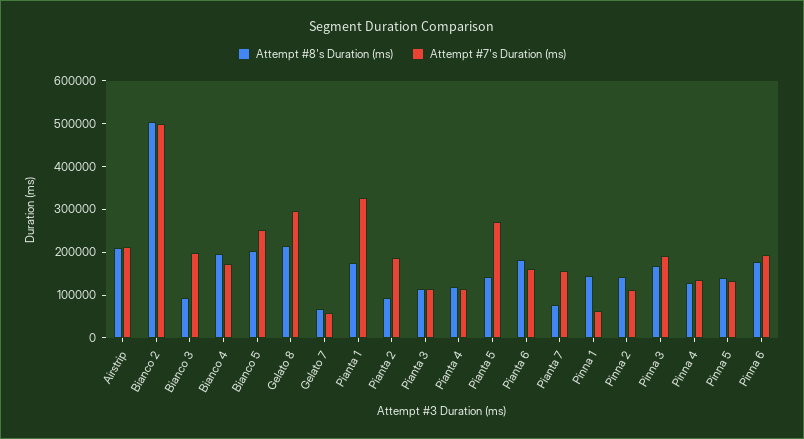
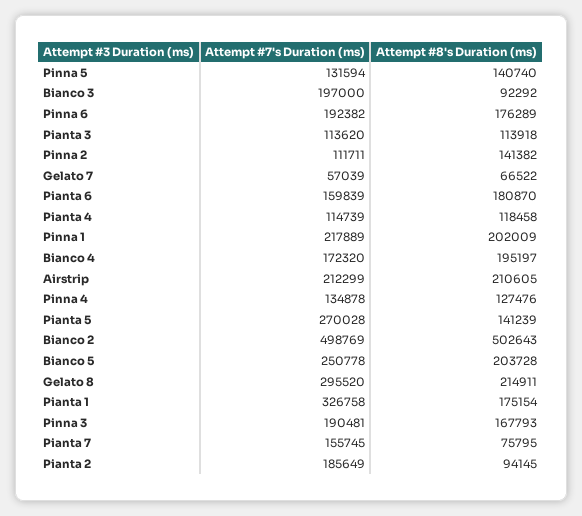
  {
    "Attempt #8's Duration (ms)": {
      "Airstrip": 210605,
      "Bianco 2": 502643,
      "Bianco 3": 92292,
      "Bianco 4": 195197,
      "Bianco 5": 203728,
      "Gelato 8": 214911,
      "Gelato 7": 66522,
      "Pianta 1": 175154,
      "Pianta 2": 94145,
      "Pianta 3": 113918,
      "Pianta 4": 118458,
      "Pianta 5": 141239,
      "Pianta 6": 180870,
      "Pianta 7": 75795,
-     "Pinna 1": 140000,
+     "Pinna 1": 202009,
      "Pinna 2": 141382,
      "Pinna 3": 167793,
      "Pinna 4": 127476,
      "Pinna 5": 140740,
      "Pinna 6": 176289
    },
    "Attempt #7's Duration (ms)": {
      "Airstrip": 212299,
      "Bianco 2": 498769,
      "Bianco 3": 197000,
      "Bianco 4": 172320,
      "Bianco 5": 250778,
      "Gelato 8": 295520,
      "Gelato 7": 57039,
      "Pianta 1": 326758,
      "Pianta 2": 185649,
      "Pianta 3": 113620,
      "Pianta 4": 114739,
      "Pianta 5": 270028,
      "Pianta 6": 159839,
      "Pianta 7": 155745,
-     "Pinna 1": 60000,
+     "Pinna 1": 217889,
      "Pinna 2": 111711,
      "Pinna 3": 190481,
      "Pinna 4": 134878,
      "Pinna 5": 131594,
      "Pinna 6": 192382
    }
  }

